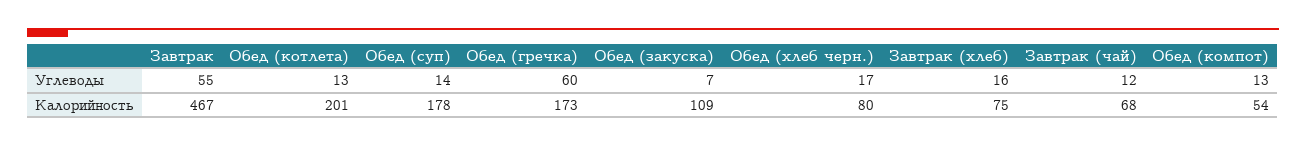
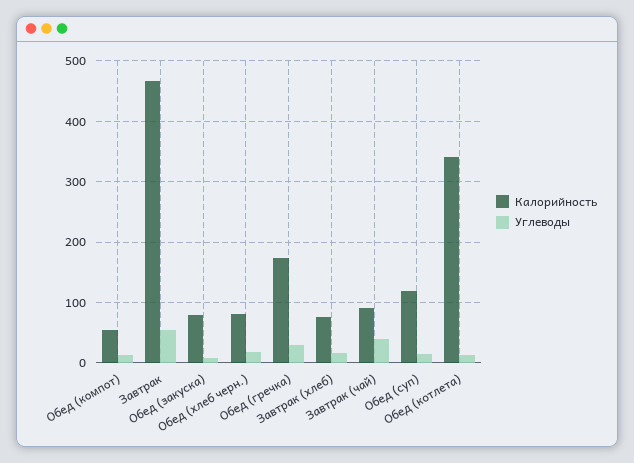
  {
    "Углеводы": {
      "Завтрак": 55,
      "Обед (котлета)": 13,
      "Обед (суп)": 14,
-     "Обед (гречка)": 60,
+     "Обед (гречка)": 30,
      "Обед (закуска)": 7,
      "Обед (хлеб черн.)": 17,
      "Завтрак (хлеб)": 16,
-     "Завтрак (чай)": 12,
+     "Завтрак (чай)": 40,
      "Обед (компот)": 13
    },
    "Калорийность": {
      "Завтрак": 467,
-     "Обед (котлета)": 201,
+     "Обед (котлета)": 340,
-     "Обед (суп)": 178,
+     "Обед (суп)": 120,
      "Обед (гречка)": 173,
-     "Обед (закуска)": 109,
+     "Обед (закуска)": 80,
      "Обед (хлеб черн.)": 80,
      "Завтрак (хлеб)": 75,
-     "Завтрак (чай)": 68,
+     "Завтрак (чай)": 90,
      "Обед (компот)": 54
    }
  }

